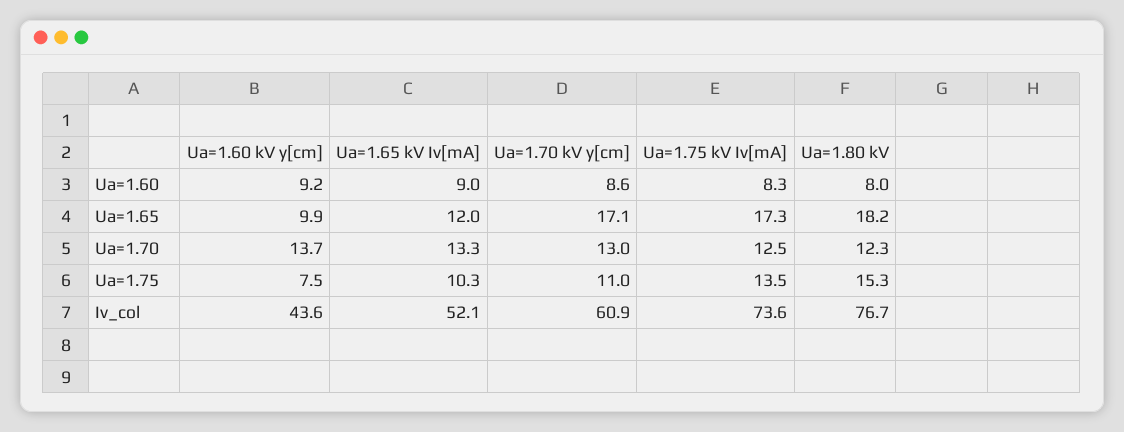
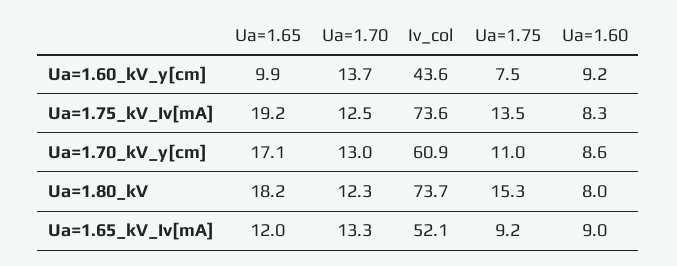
  {
    "Ua=1.60 kV y[cm]": {
      "Ua=1.60": 9.2,
      "Ua=1.65": 9.9,
      "Ua=1.70": 13.7,
      "Ua=1.75": 7.5,
      "Iv_col": 43.6
    },
    "Ua=1.65 kV Iv[mA]": {
      "Ua=1.60": 9,
      "Ua=1.65": 12,
      "Ua=1.70": 13.3,
-     "Ua=1.75": 10.3,
+     "Ua=1.75": 9.2,
      "Iv_col": 52.1
    },
    "Ua=1.70 kV y[cm]": {
      "Ua=1.60": 8.6,
      "Ua=1.65": 17.1,
      "Ua=1.70": 13,
      "Ua=1.75": 11,
      "Iv_col": 60.9
    },
    "Ua=1.75 kV Iv[mA]": {
      "Ua=1.60": 8.3,
-     "Ua=1.65": 17.3,
+     "Ua=1.65": 19.2,
      "Ua=1.70": 12.5,
      "Ua=1.75": 13.5,
      "Iv_col": 73.6
    },
    "Ua=1.80 kV": {
      "Ua=1.60": 8,
      "Ua=1.65": 18.2,
      "Ua=1.70": 12.3,
      "Ua=1.75": 15.3,
-     "Iv_col": 76.7
+     "Iv_col": 73.7
    }
  }

